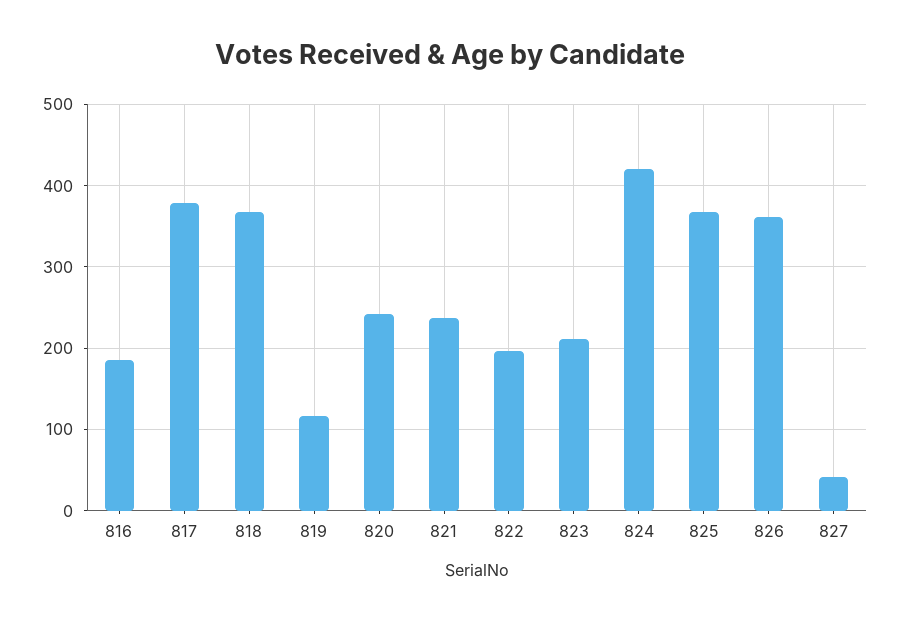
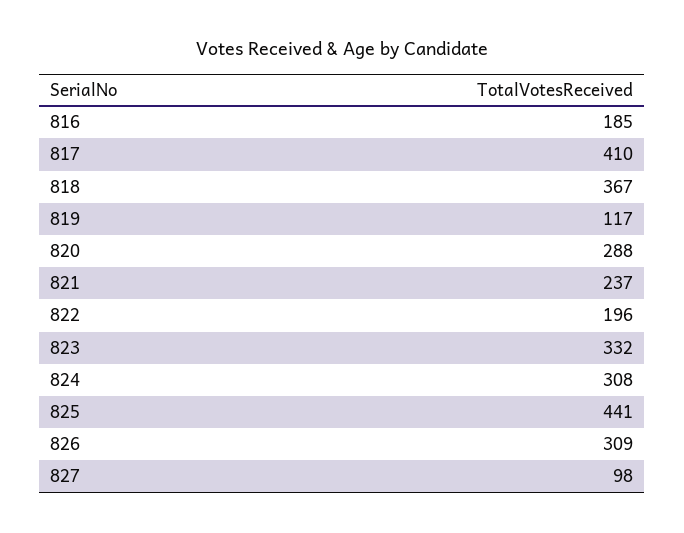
  {
    "816": 185,
-   "817": 380,
+   "817": 410,
    "818": 367,
    "819": 117,
-   "820": 240,
+   "820": 288,
    "821": 237,
    "822": 196,
-   "823": 210,
+   "823": 332,
-   "824": 420,
+   "824": 308,
-   "825": 370,
+   "825": 441,
-   "826": 360,
+   "826": 309,
-   "827": 40
+   "827": 98
  }

